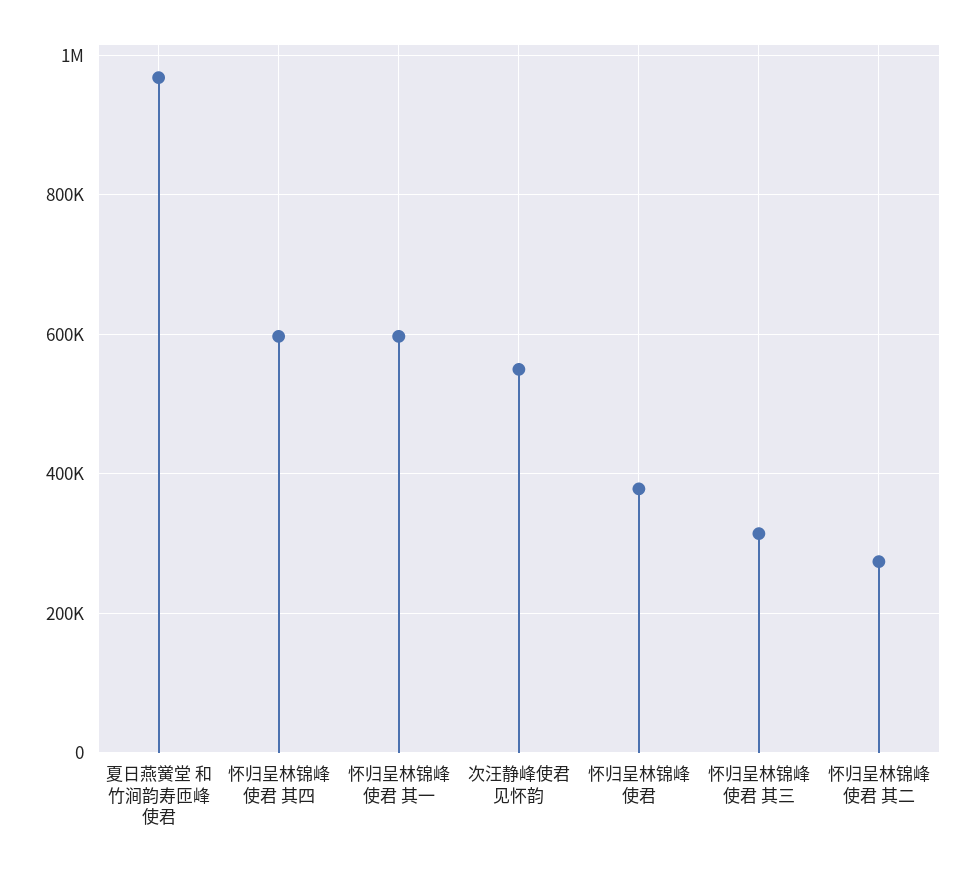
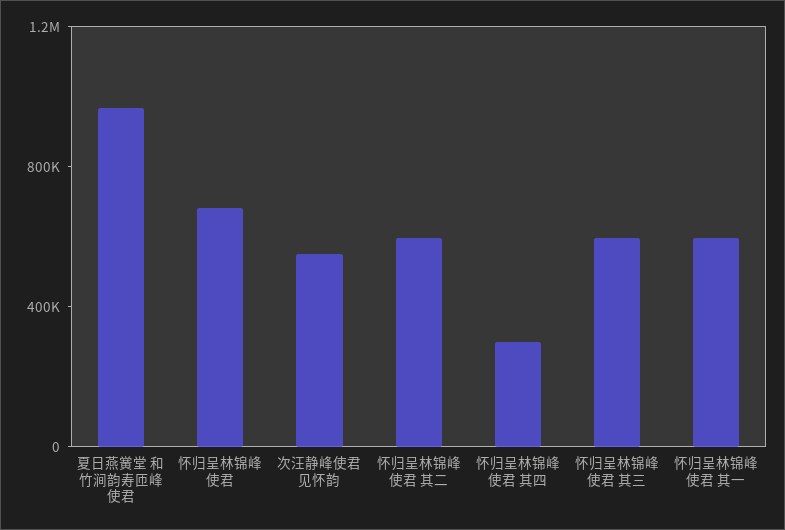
  {
    "夏日燕黉堂 和竹涧韵寿匝峰使君": 960000,
-   "怀归呈林锦峰使君 其四": 600000,
+   "怀归呈林锦峰使君 其四": 300000,
    "怀归呈林锦峰使君 其一": 600000,
    "次汪静峰使君见怀韵": 540000,
-   "怀归呈林锦峰使君": 380000,
+   "怀归呈林锦峰使君": 700000,
-   "怀归呈林锦峰使君 其三": 320000,
+   "怀归呈林锦峰使君 其三": 600000,
-   "怀归呈林锦峰使君 其二": 280000
+   "怀归呈林锦峰使君 其二": 600000
  }

